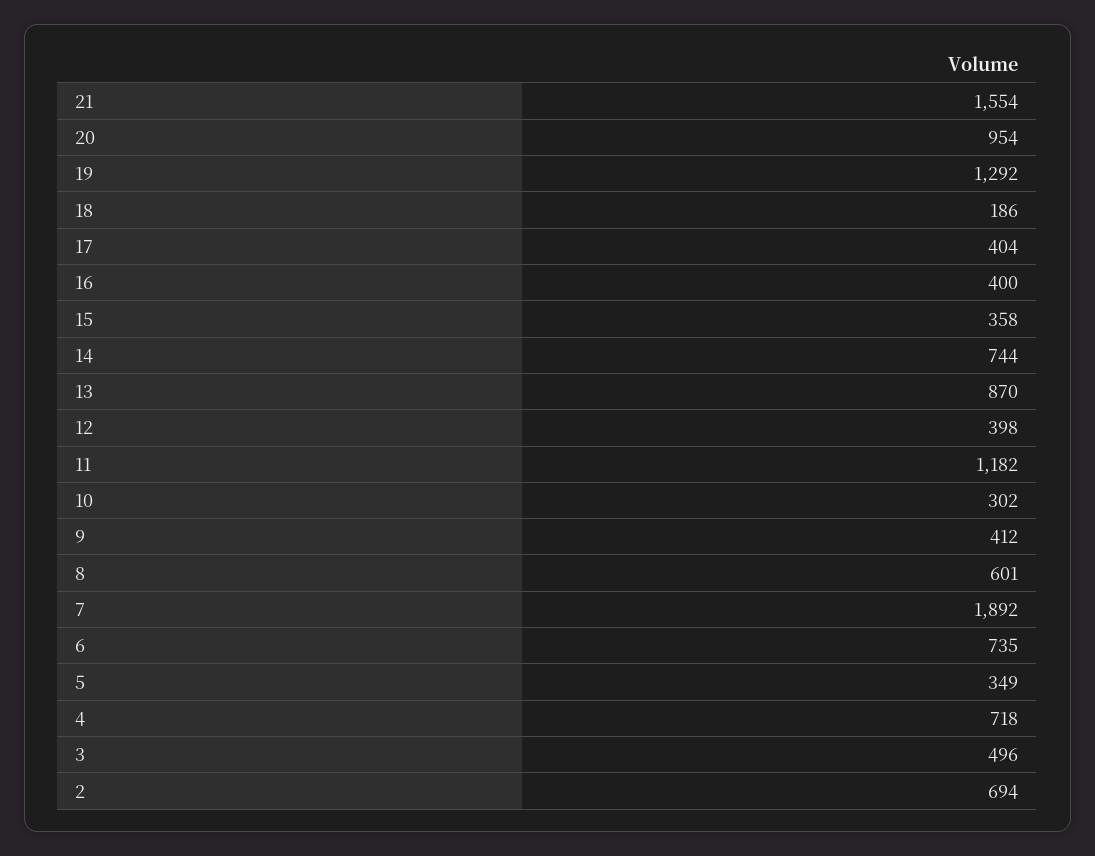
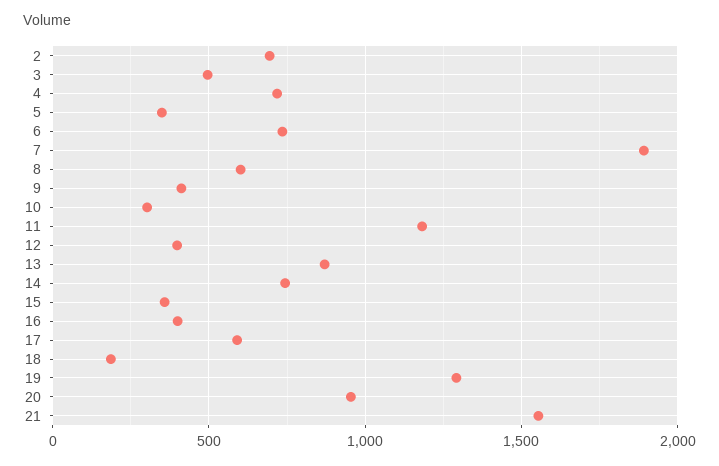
  {
    "21": 1554,
    "20": 954,
    "19": 1292,
    "18": 186,
-   "17": 404,
+   "17": 600,
    "16": 400,
    "15": 358,
    "14": 744,
    "13": 870,
    "12": 398,
    "11": 1182,
    "10": 302,
    "9": 412,
    "8": 601,
    "7": 1892,
    "6": 735,
    "5": 349,
    "4": 718,
    "3": 496,
    "2": 694
  }

